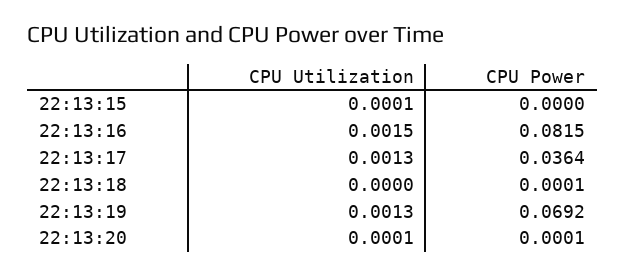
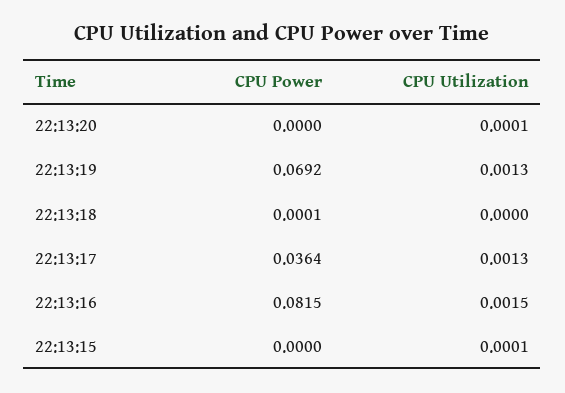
  {
    "CPU Utilization": {
      "22:13:15": 0.0001,
      "22:13:16": 0.0015,
      "22:13:17": 0.0013,
      "22:13:18": 0,
      "22:13:19": 0.0013,
      "22:13:20": 0.0001
    },
    "CPU Power": {
      "22:13:15": 0,
      "22:13:16": 0.0815,
      "22:13:17": 0.0364,
      "22:13:18": 0.0001,
      "22:13:19": 0.0692,
-     "22:13:20": 0.0001
+     "22:13:20": 0
    }
  }

